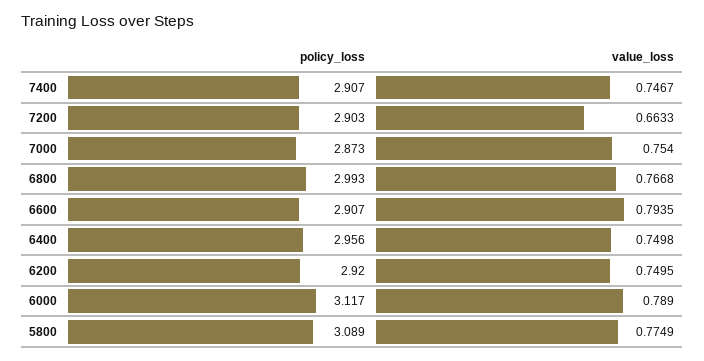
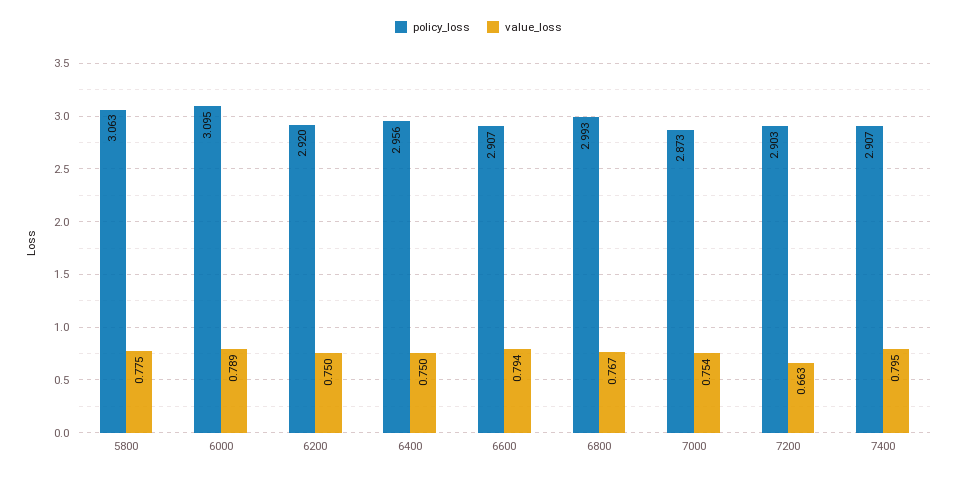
  {
    "policy_loss": {
      "7400": 2.907,
      "7200": 2.903,
      "7000": 2.873,
      "6800": 2.993,
      "6600": 2.907,
      "6400": 2.956,
      "6200": 2.92,
-     "6000": 3.117,
+     "6000": 3.095,
-     "5800": 3.089
+     "5800": 3.063
    },
    "value_loss": {
-     "7400": 0.7467,
+     "7400": 0.795,
      "7200": 0.6633,
      "7000": 0.754,
      "6800": 0.7668,
      "6600": 0.7935,
      "6400": 0.7498,
      "6200": 0.7495,
      "6000": 0.789,
      "5800": 0.7749
    }
  }

